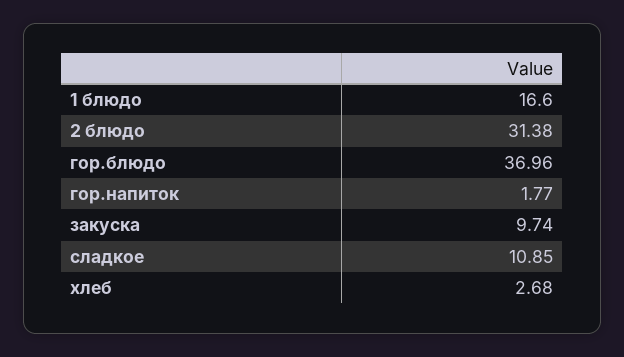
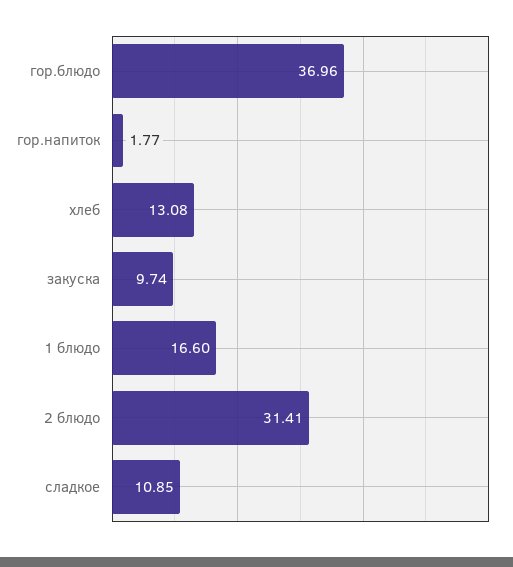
  {
    "1 блюдо": 16.6,
-   "2 блюдо": 31.38,
+   "2 блюдо": 31.41,
    "гор.блюдо": 36.96,
    "гор.напиток": 1.77,
    "закуска": 9.74,
    "сладкое": 10.85,
-   "хлеб": 2.68
+   "хлеб": 13.08
  }

